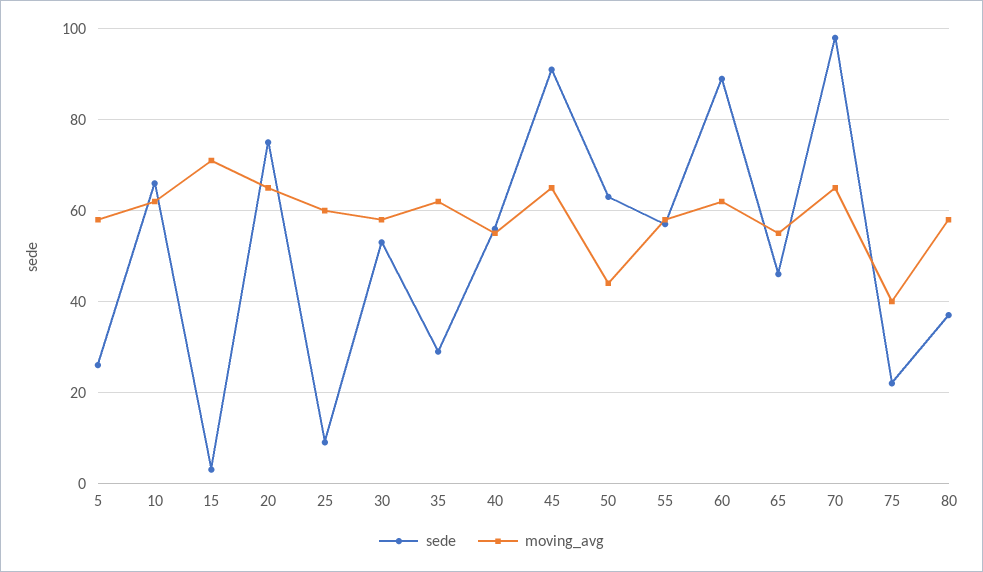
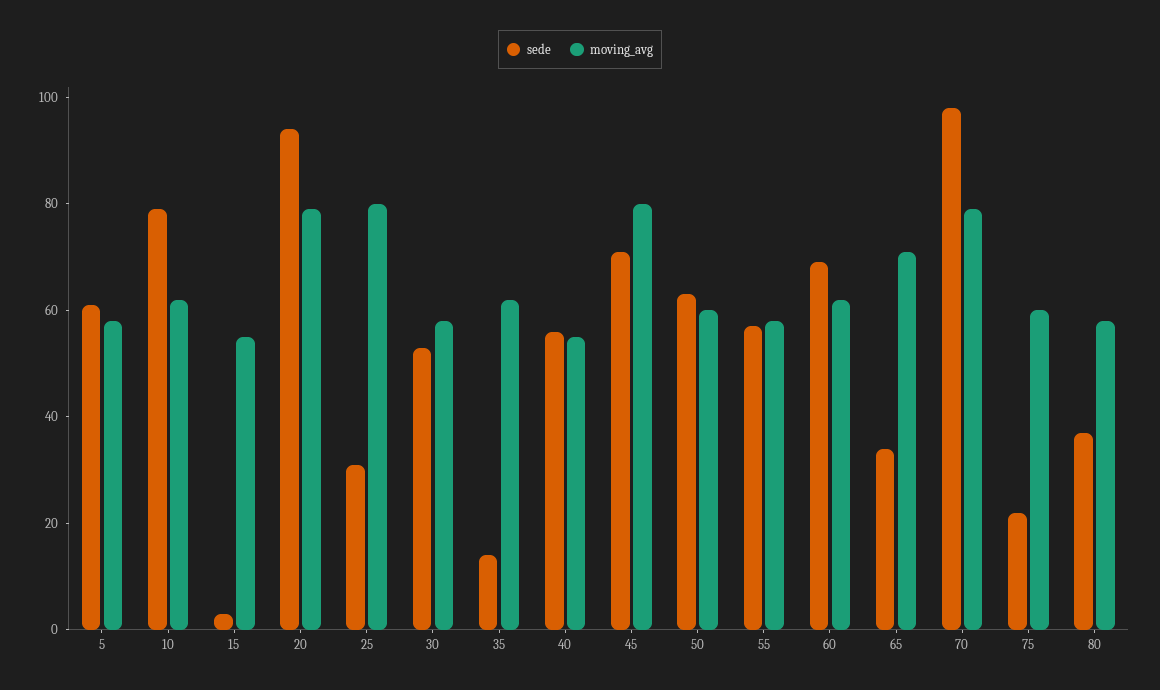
  {
    "sede": {
-     "5": 25,
+     "5": 60,
-     "10": 65,
+     "10": 80,
      "15": 5,
-     "20": 75,
+     "20": 95,
-     "25": 10,
+     "25": 30,
      "30": 55,
-     "35": 30,
+     "35": 15,
      "40": 55,
-     "45": 90,
+     "45": 70,
      "50": 65,
      "55": 55,
-     "60": 90,
+     "60": 70,
-     "65": 45,
+     "65": 35,
      "70": 100,
      "75": 20,
      "80": 35
    },
    "moving_avg": {
      "5": 60,
      "10": 60,
-     "15": 70,
+     "15": 55,
-     "20": 65,
+     "20": 80,
-     "25": 60,
+     "25": 80,
      "30": 60,
      "35": 60,
      "40": 55,
-     "45": 65,
+     "45": 80,
-     "50": 45,
+     "50": 60,
      "55": 60,
      "60": 60,
-     "65": 55,
+     "65": 70,
-     "70": 65,
+     "70": 80,
-     "75": 40,
+     "75": 60,
      "80": 60
    }
  }

